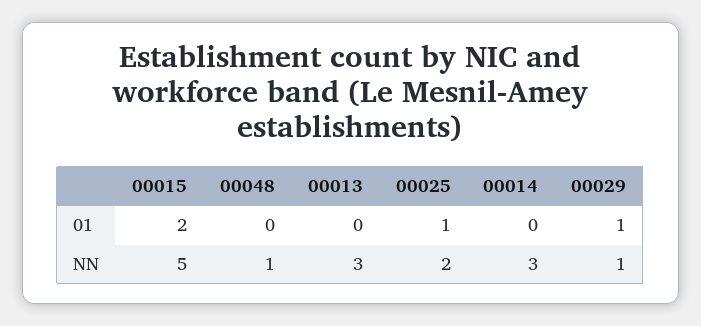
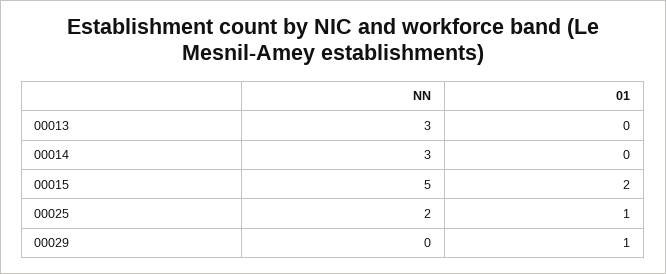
  {
    "00015": {
      "01": 2,
      "NN": 5
    },
-   "00048": {
-     "01": 0,
-     "NN": 1
-   },
    "00013": {
      "01": 0,
      "NN": 3
    },
    "00025": {
      "01": 1,
      "NN": 2
    },
    "00014": {
      "01": 0,
      "NN": 3
    },
    "00029": {
      "01": 1,
-     "NN": 1
+     "NN": 0
    }
  }

